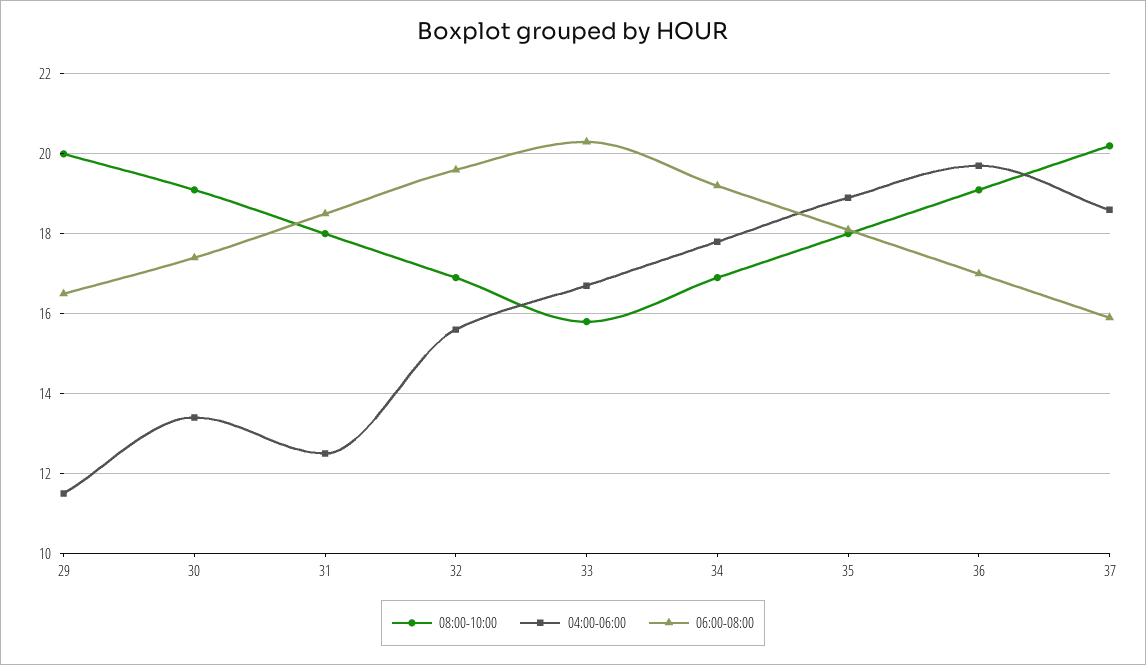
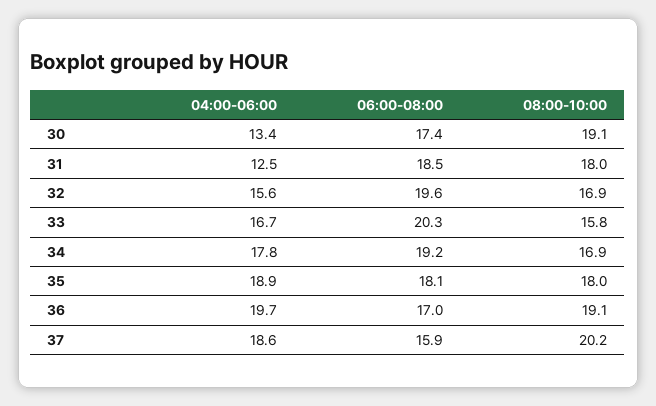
  {
    "08:00-10:00": {
-     "29": 20,
      "30": 19.1,
      "31": 18,
      "32": 16.9,
      "33": 15.8,
      "34": 16.9,
      "35": 18,
      "36": 19.1,
      "37": 20.2
    },
    "04:00-06:00": {
-     "29": 11.5,
      "30": 13.4,
      "31": 12.5,
      "32": 15.6,
      "33": 16.7,
      "34": 17.8,
      "35": 18.9,
      "36": 19.7,
      "37": 18.6
    },
    "06:00-08:00": {
-     "29": 16.5,
      "30": 17.4,
      "31": 18.5,
      "32": 19.6,
      "33": 20.3,
      "34": 19.2,
      "35": 18.1,
      "36": 17,
      "37": 15.9
    }
  }

